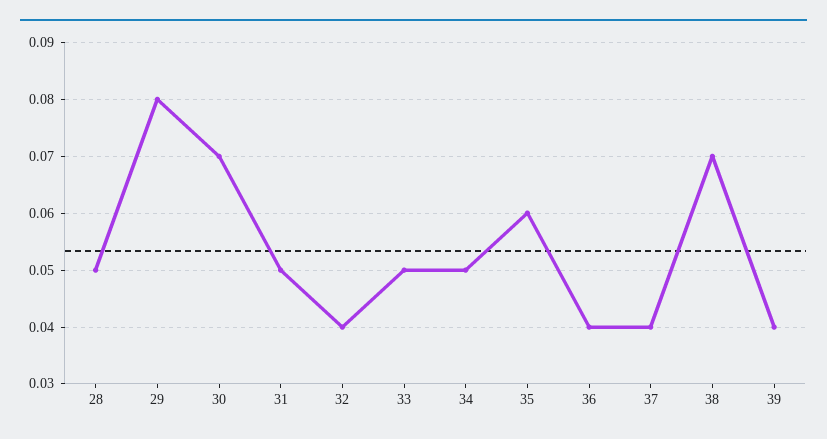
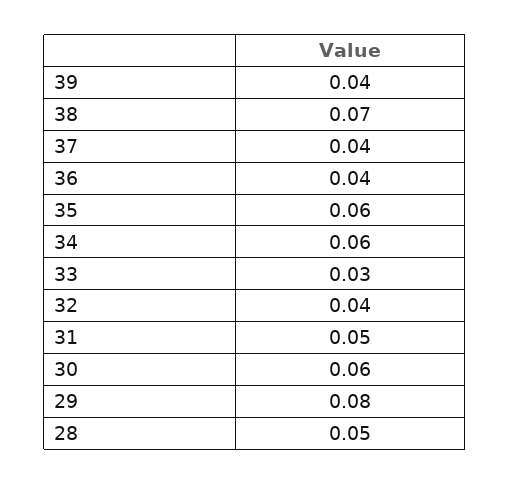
  {
    "28": 0.05,
    "29": 0.08,
-   "30": 0.07,
+   "30": 0.06,
    "31": 0.05,
    "32": 0.04,
-   "33": 0.05,
+   "33": 0.03,
-   "34": 0.05,
+   "34": 0.06,
    "35": 0.06,
    "36": 0.04,
    "37": 0.04,
    "38": 0.07,
    "39": 0.04
  }

